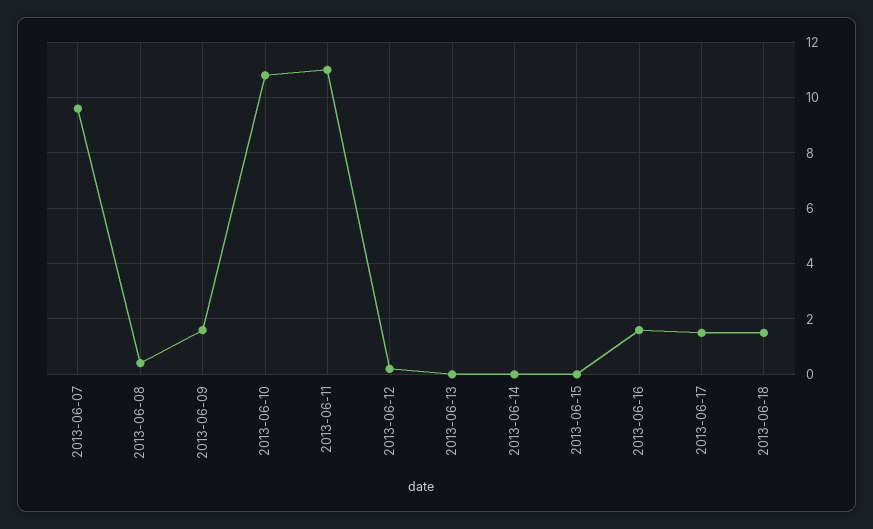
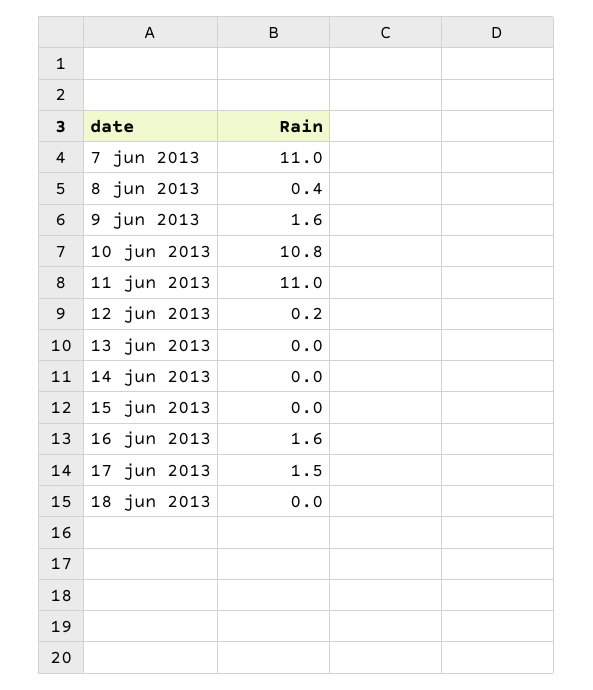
  {
-   "2013-06-07": 9.5,
+   "2013-06-07": 11,
    "2013-06-08": 0.4,
    "2013-06-09": 1.6,
    "2013-06-10": 10.8,
    "2013-06-11": 11,
    "2013-06-12": 0.2,
    "2013-06-13": 0,
    "2013-06-14": 0,
    "2013-06-15": 0,
    "2013-06-16": 1.6,
    "2013-06-17": 1.5,
-   "2013-06-18": 1.5
+   "2013-06-18": 0
  }

